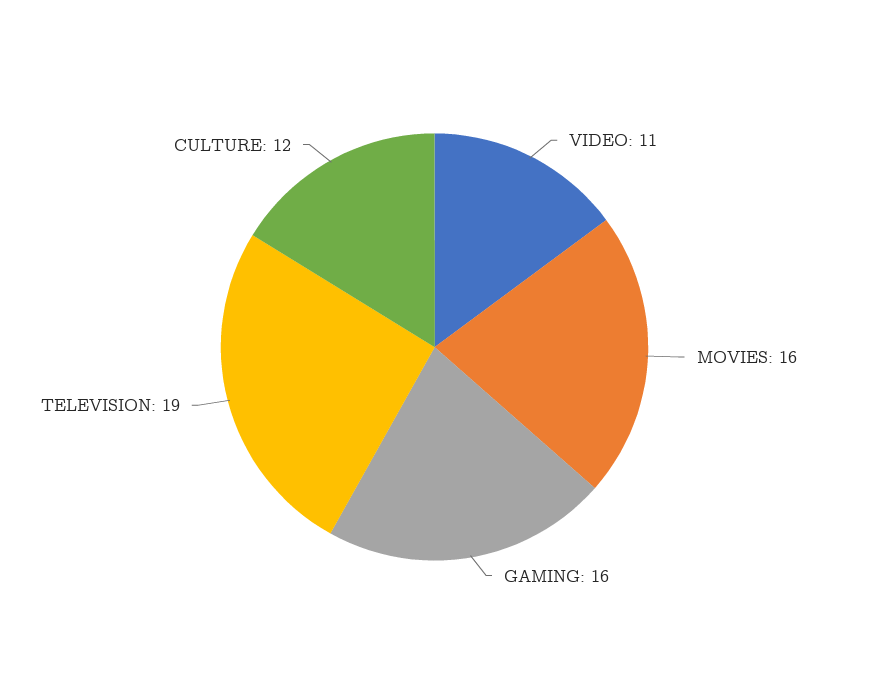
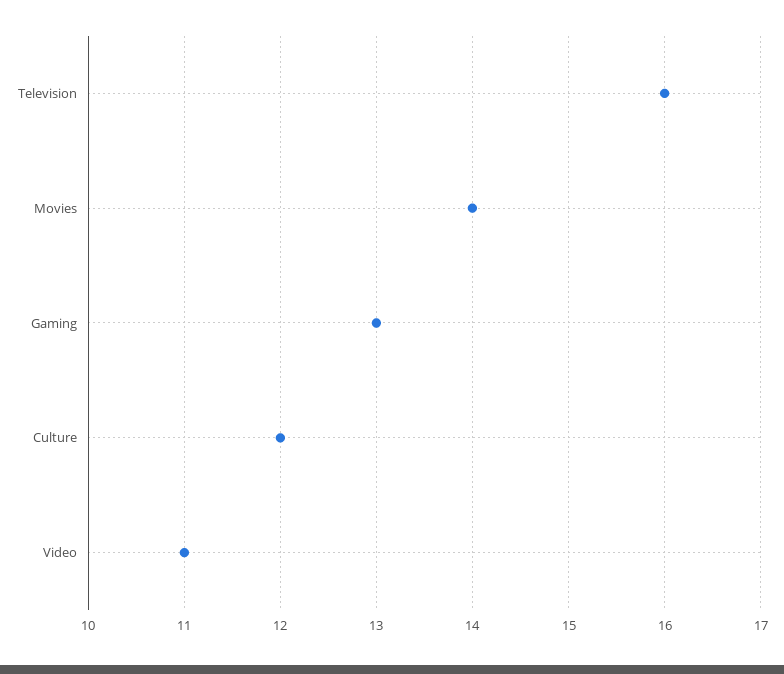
  {
    "VIDEO": 11,
-   "MOVIES": 16,
+   "MOVIES": 14,
-   "GAMING": 16,
+   "GAMING": 13,
-   "TELEVISION": 19,
+   "TELEVISION": 16,
    "CULTURE": 12
  }

